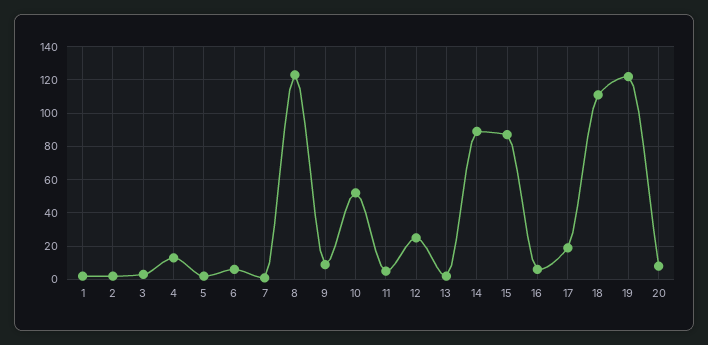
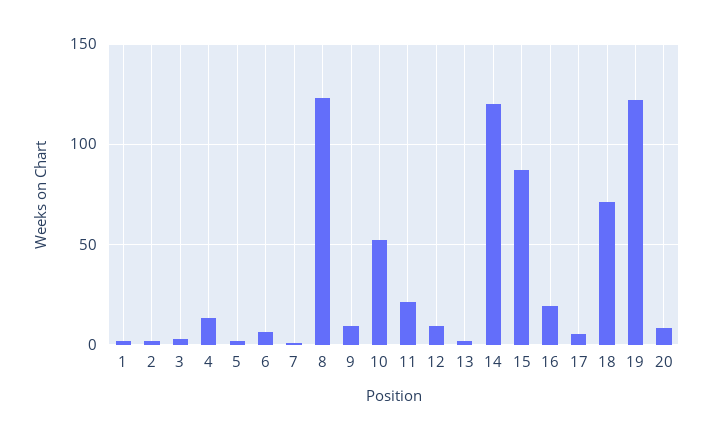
  {
    "1": 0,
    "2": 0,
    "3": 5,
    "4": 15,
    "5": 0,
    "6": 5,
    "7": 0,
    "8": 125,
    "9": 10,
    "10": 50,
-   "11": 5,
+   "11": 20,
-   "12": 25,
+   "12": 10,
    "13": 0,
-   "14": 90,
+   "14": 120,
    "15": 85,
-   "16": 5,
+   "16": 20,
-   "17": 20,
+   "17": 5,
-   "18": 110,
+   "18": 70,
    "19": 120,
    "20": 10
  }

